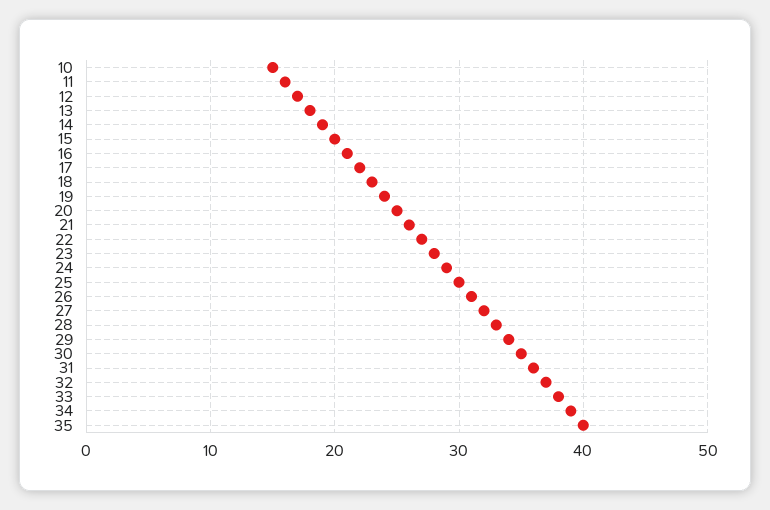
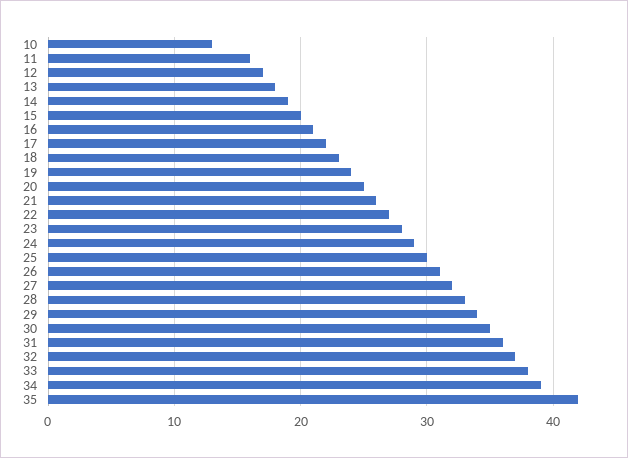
  {
-   "10": 15,
+   "10": 13,
    "11": 16,
    "12": 17,
    "13": 18,
    "14": 19,
    "15": 20,
    "16": 21,
    "17": 22,
    "18": 23,
    "19": 24,
    "20": 25,
    "21": 26,
    "22": 27,
    "23": 28,
    "24": 29,
    "25": 30,
    "26": 31,
    "27": 32,
    "28": 33,
    "29": 34,
    "30": 35,
    "31": 36,
    "32": 37,
    "33": 38,
    "34": 39,
-   "35": 40
+   "35": 42
  }

